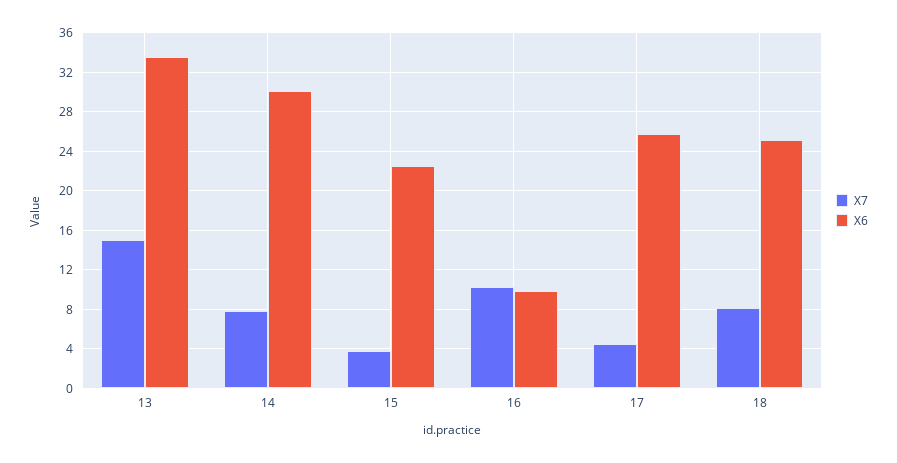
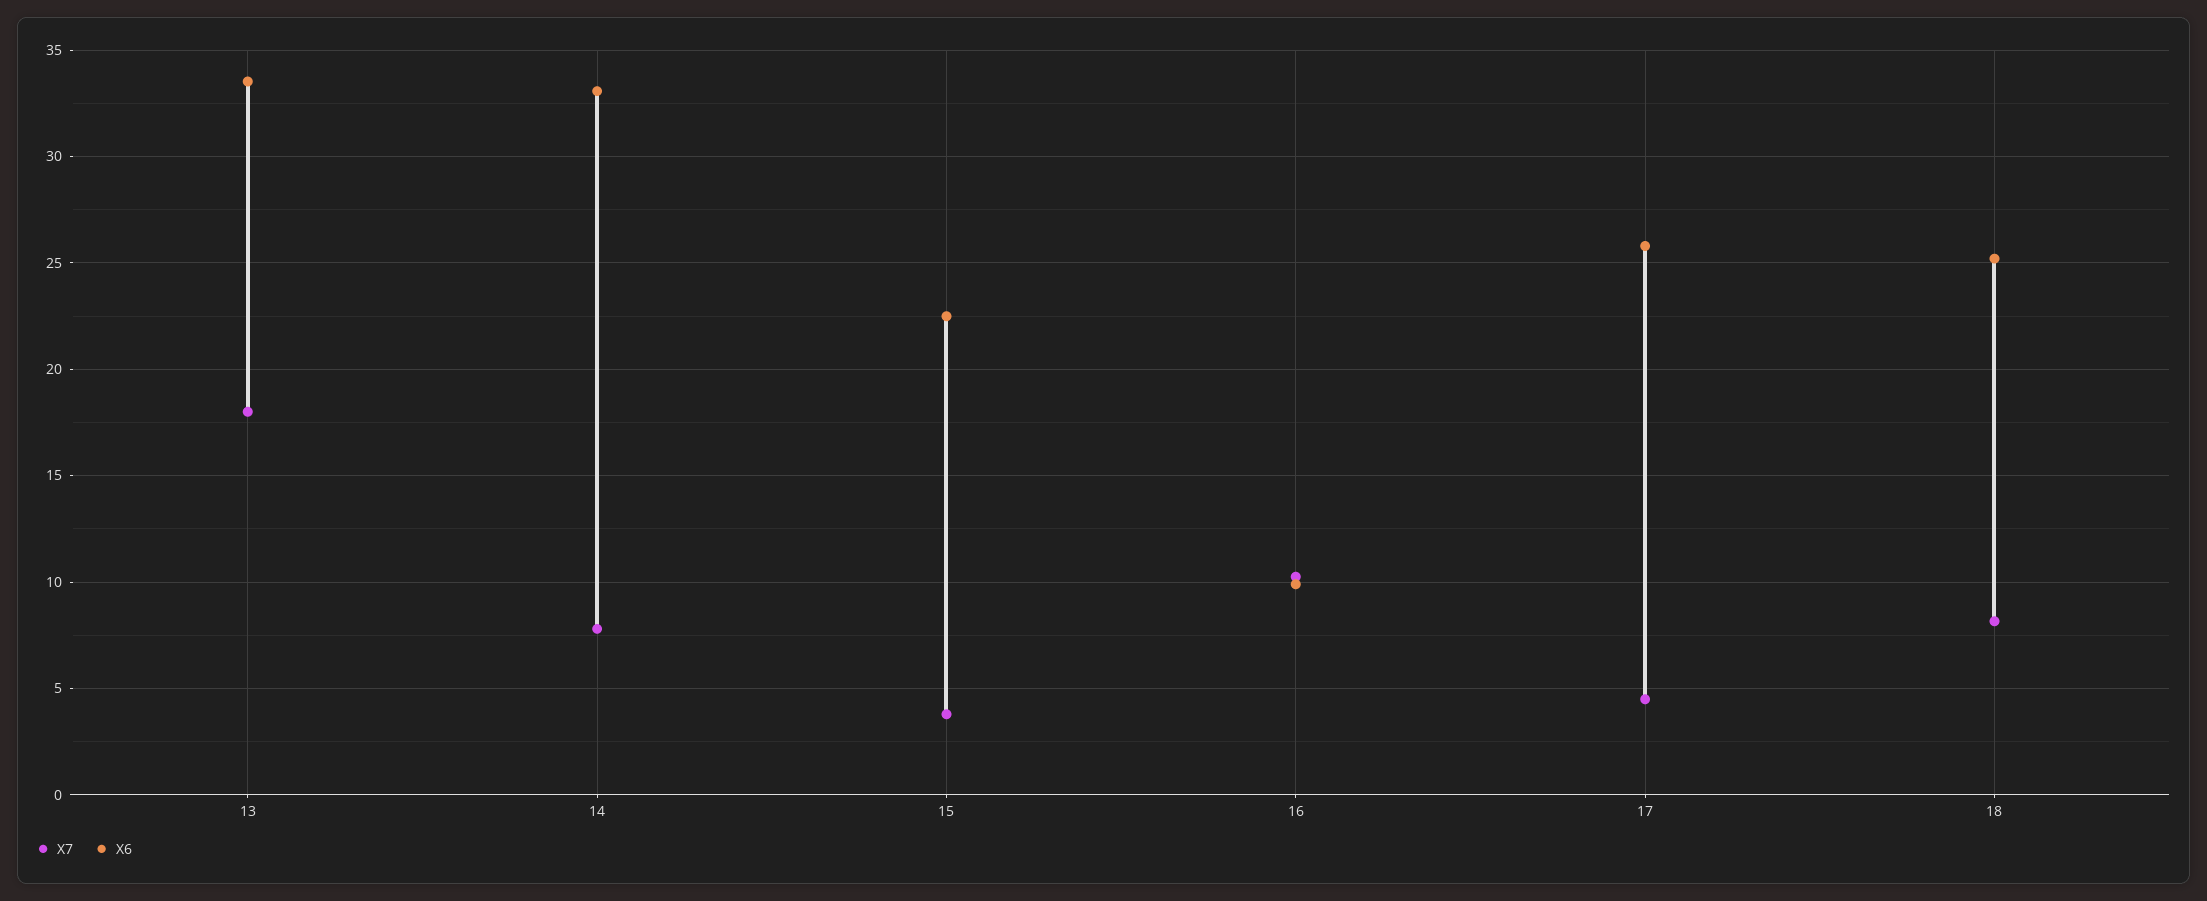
  {
    "X7": {
-     "13": 15,
+     "13": 18,
      "14": 8,
      "15": 4,
      "16": 10.5,
      "17": 4.5,
      "18": 8
    },
    "X6": {
      "13": 33.5,
-     "14": 30,
+     "14": 33,
      "15": 22.5,
      "16": 10,
      "17": 26,
      "18": 25
    }
  }

